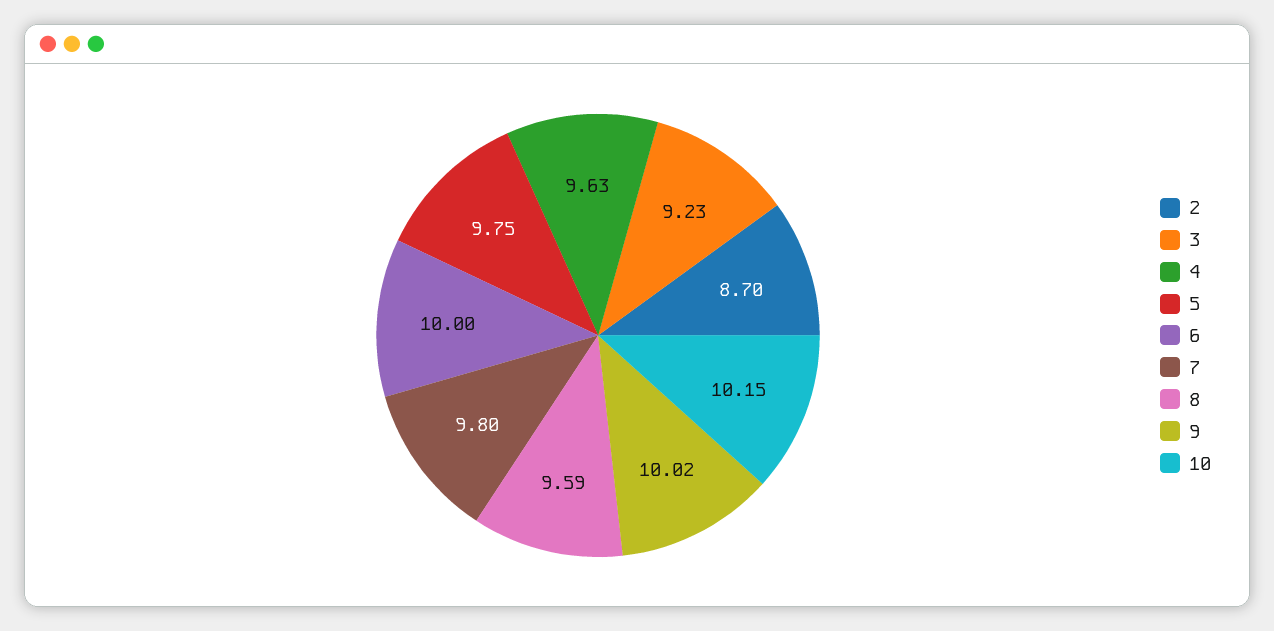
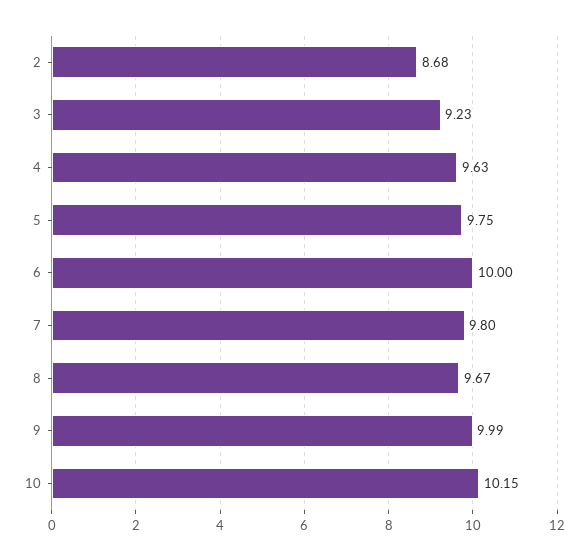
  {
-   "2": 8.7,
+   "2": 8.68,
    "3": 9.23,
    "4": 9.63,
    "5": 9.75,
    "6": 10,
    "7": 9.8,
-   "8": 9.59,
+   "8": 9.67,
-   "9": 10.02,
+   "9": 9.99,
    "10": 10.15
  }

